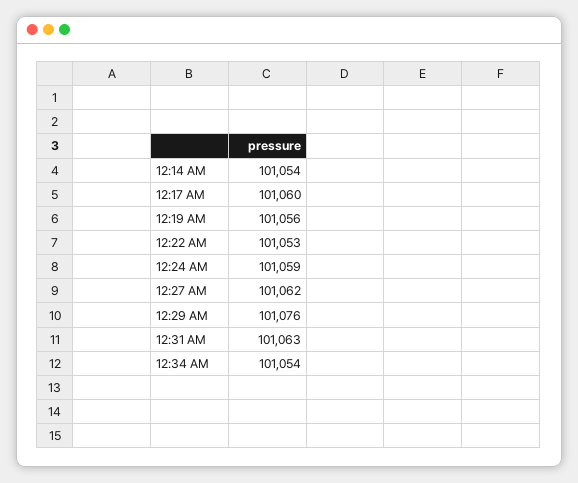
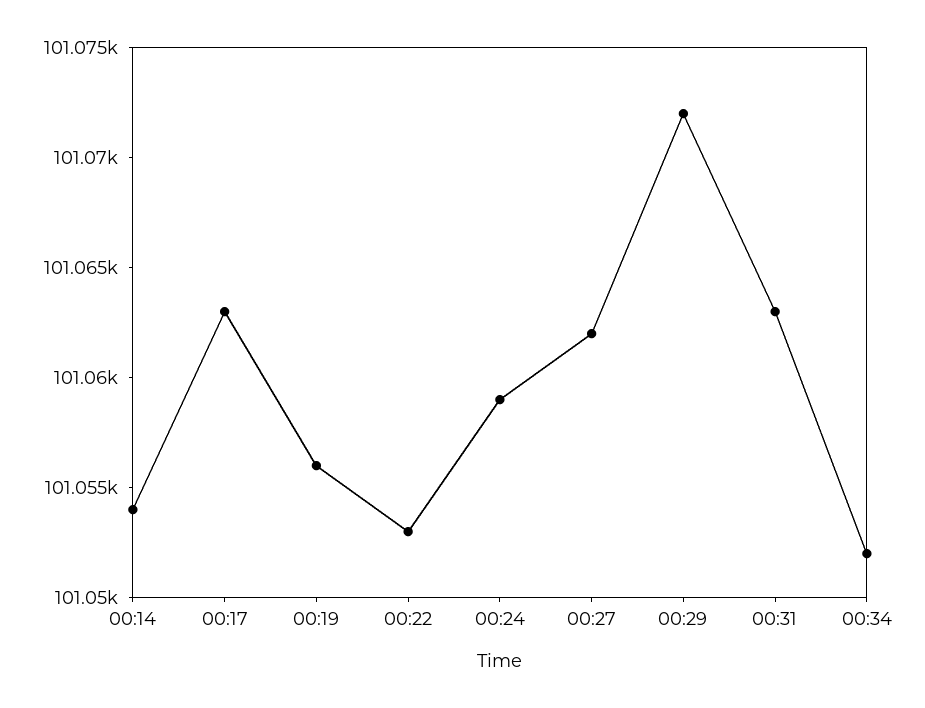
  {
    "12:14 AM": 101054,
-   "12:17 AM": 101060,
+   "12:17 AM": 101063,
    "12:19 AM": 101056,
    "12:22 AM": 101053,
    "12:24 AM": 101059,
    "12:27 AM": 101062,
-   "12:29 AM": 101076,
+   "12:29 AM": 101072,
    "12:31 AM": 101063,
-   "12:34 AM": 101054
+   "12:34 AM": 101052
  }

